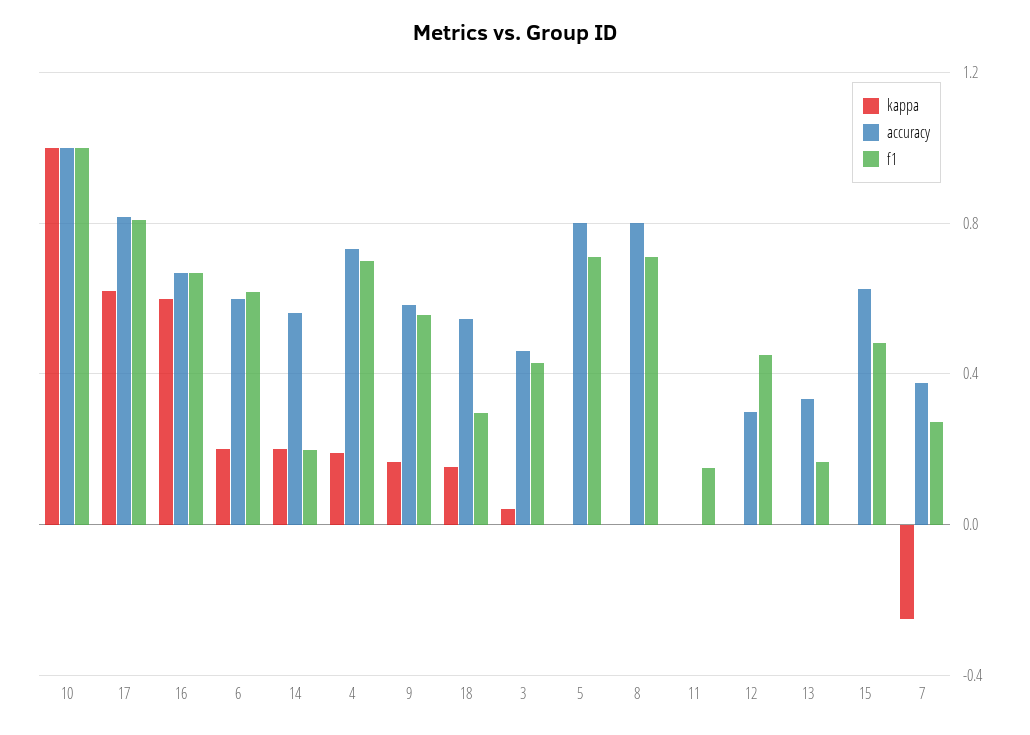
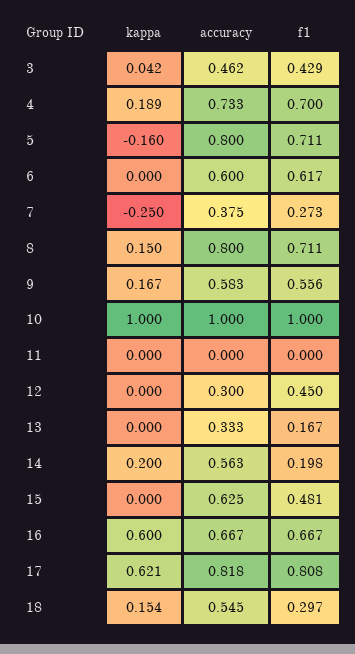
  {
    "kappa": {
      "10": 1,
      "17": 0.621,
      "16": 0.6,
-     "6": 0.2,
+     "6": 0,
      "14": 0.2,
      "4": 0.189,
      "9": 0.167,
      "18": 0.154,
      "3": 0.042,
-     "5": 0,
+     "5": -0.16,
-     "8": 0,
+     "8": 0.15,
      "11": 0,
      "12": 0,
      "13": 0,
      "15": 0,
      "7": -0.25
    },
    "accuracy": {
      "10": 1,
      "17": 0.818,
      "16": 0.667,
      "6": 0.6,
      "14": 0.563,
      "4": 0.733,
      "9": 0.583,
      "18": 0.545,
      "3": 0.462,
      "5": 0.8,
      "8": 0.8,
      "11": 0,
      "12": 0.3,
      "13": 0.333,
      "15": 0.625,
      "7": 0.375
    },
    "f1": {
      "10": 1,
      "17": 0.808,
      "16": 0.667,
      "6": 0.617,
      "14": 0.198,
      "4": 0.7,
      "9": 0.556,
      "18": 0.297,
      "3": 0.429,
      "5": 0.711,
      "8": 0.711,
-     "11": 0.15,
+     "11": 0,
      "12": 0.45,
      "13": 0.167,
      "15": 0.481,
      "7": 0.273
    }
  }

